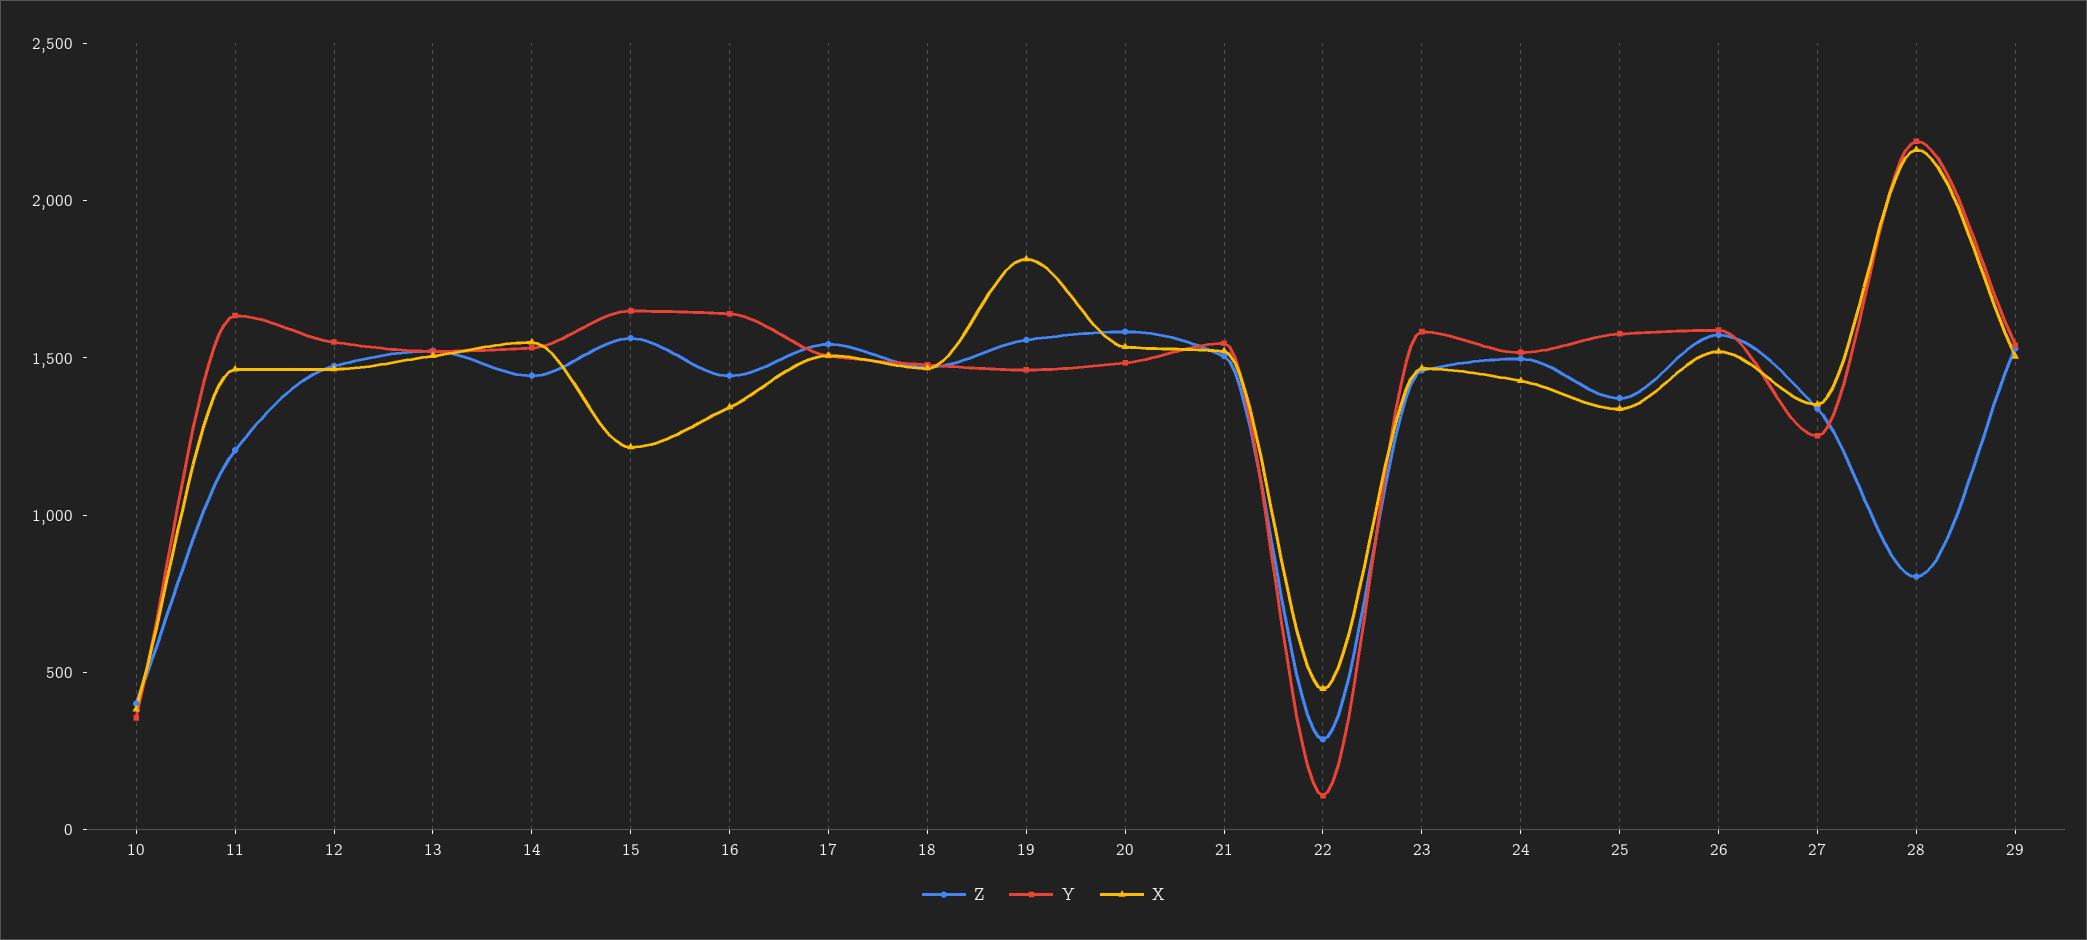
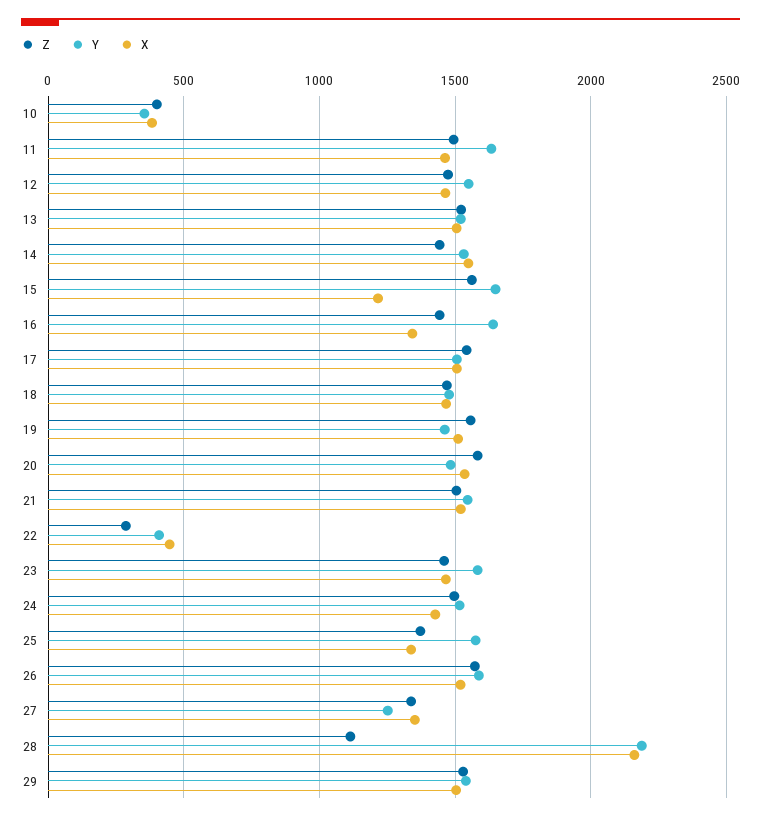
  {
    "Z": {
      "10": 400,
-     "11": 1200,
+     "11": 1500,
      "12": 1450,
      "13": 1500,
      "14": 1450,
      "15": 1550,
      "16": 1450,
      "17": 1550,
      "18": 1450,
      "19": 1550,
      "20": 1600,
      "21": 1500,
      "22": 300,
      "23": 1450,
      "24": 1500,
      "25": 1350,
      "26": 1550,
      "27": 1350,
-     "28": 800,
+     "28": 1100,
      "29": 1550
    },
    "Y": {
      "10": 350,
      "11": 1650,
      "12": 1550,
      "13": 1500,
      "14": 1550,
      "15": 1650,
      "16": 1650,
      "17": 1500,
      "18": 1500,
      "19": 1450,
      "20": 1500,
      "21": 1550,
-     "22": 100,
+     "22": 400,
      "23": 1600,
      "24": 1500,
      "25": 1600,
      "26": 1600,
      "27": 1250,
      "28": 2200,
      "29": 1550
    },
    "X": {
      "10": 400,
      "11": 1450,
      "12": 1450,
      "13": 1500,
      "14": 1550,
      "15": 1200,
      "16": 1350,
      "17": 1500,
      "18": 1450,
-     "19": 1800,
+     "19": 1500,
      "20": 1550,
      "21": 1500,
      "22": 450,
      "23": 1450,
      "24": 1450,
      "25": 1350,
      "26": 1500,
      "27": 1350,
      "28": 2150,
      "29": 1500
    }
  }

